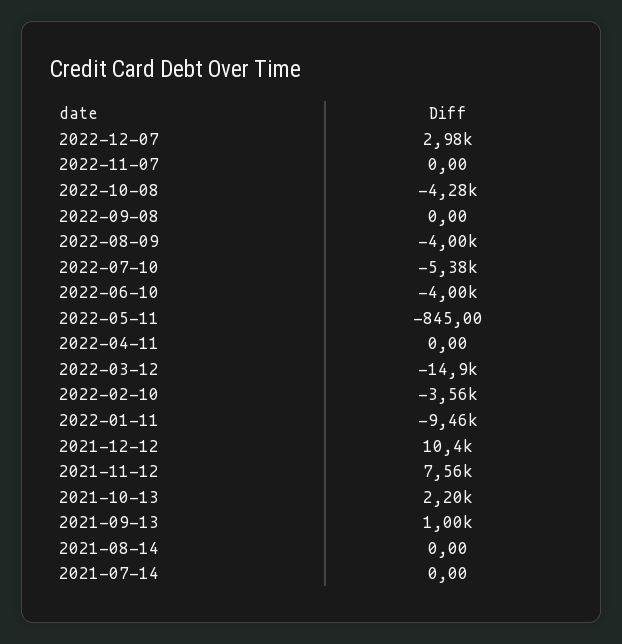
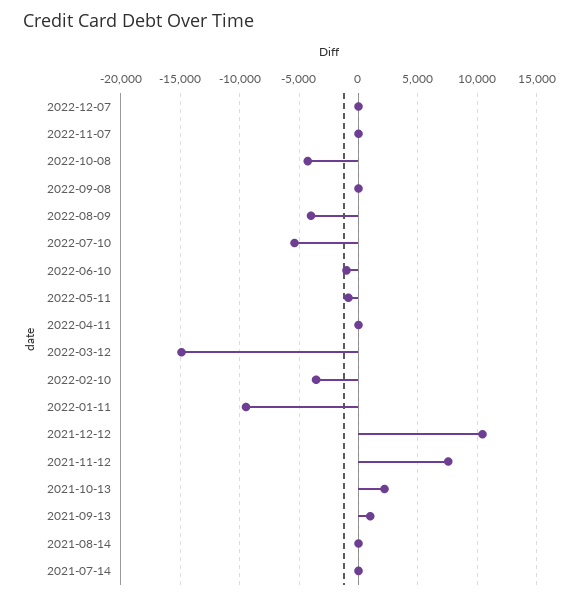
  {
-   "2022-12-07": 2980,
+   "2022-12-07": 0,
    "2022-11-07": 0,
    "2022-10-08": -4280,
    "2022-09-08": 0,
    "2022-08-09": -4000,
    "2022-07-10": -5380,
-   "2022-06-10": -4000,
+   "2022-06-10": -1000,
    "2022-05-11": -845,
    "2022-04-11": 0,
    "2022-03-12": -14900,
    "2022-02-10": -3560,
    "2022-01-11": -9460,
    "2021-12-12": 10400,
    "2021-11-12": 7560,
    "2021-10-13": 2200,
    "2021-09-13": 1000,
    "2021-08-14": 0,
    "2021-07-14": 0
  }

